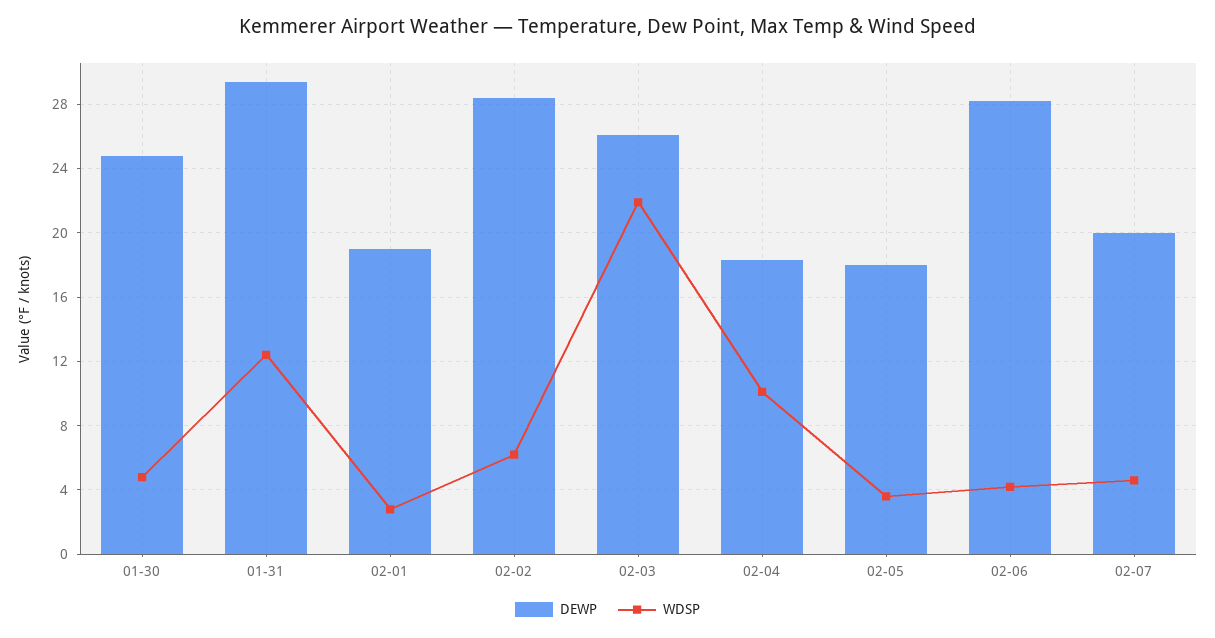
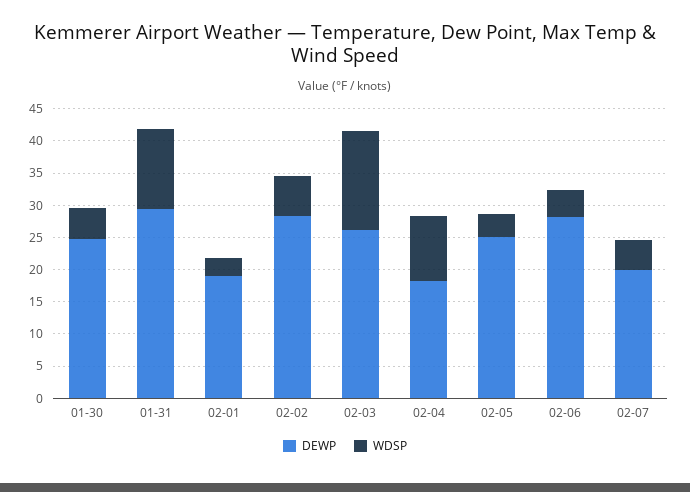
  {
    "DEWP": {
      "01-30": 25,
      "01-31": 29.5,
      "02-01": 19,
      "02-02": 28.5,
      "02-03": 26,
      "02-04": 18.5,
-     "02-05": 18,
+     "02-05": 25,
      "02-06": 28,
      "02-07": 20
    },
    "WDSP": {
      "01-30": 5,
      "01-31": 12.5,
      "02-01": 3,
      "02-02": 6,
-     "02-03": 22,
+     "02-03": 15,
      "02-04": 10,
      "02-05": 3.5,
      "02-06": 4,
      "02-07": 4.5
    }
  }

